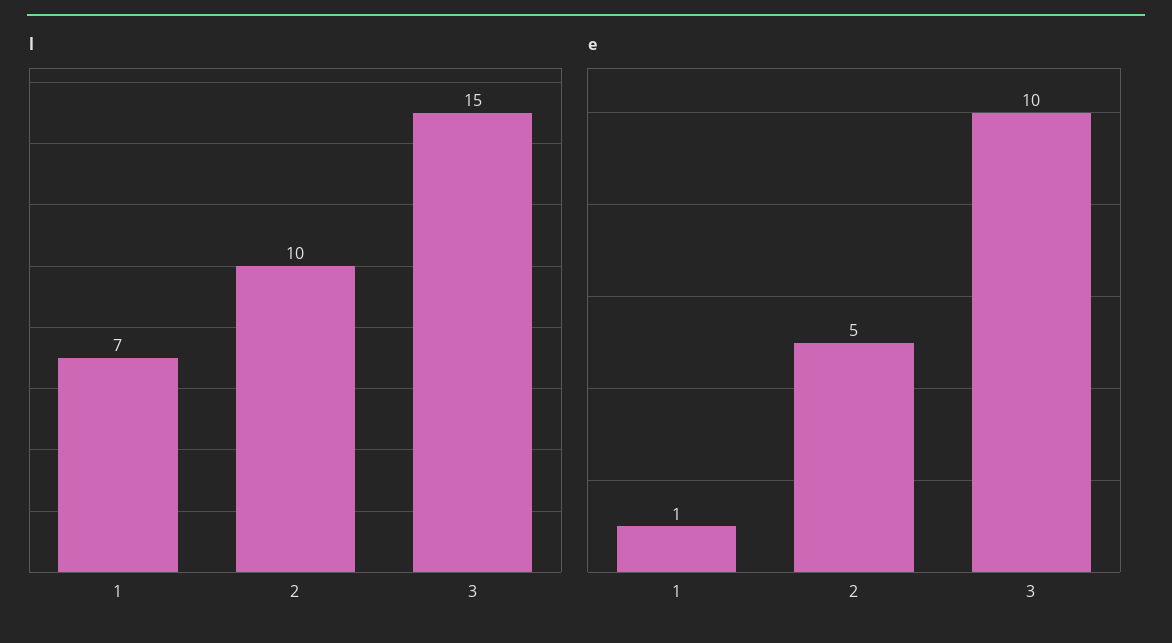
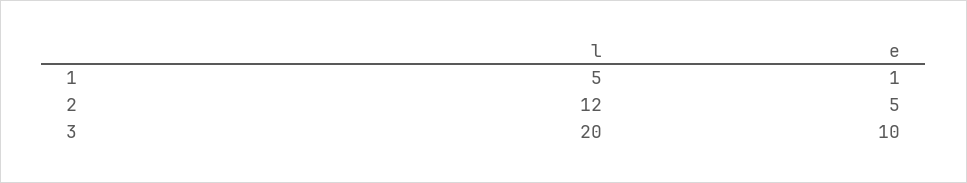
  {
    "l": {
-     "1": 7,
+     "1": 5,
-     "2": 10,
+     "2": 12,
-     "3": 15
+     "3": 20
    },
    "e": {
      "1": 1,
      "2": 5,
      "3": 10
    }
  }

